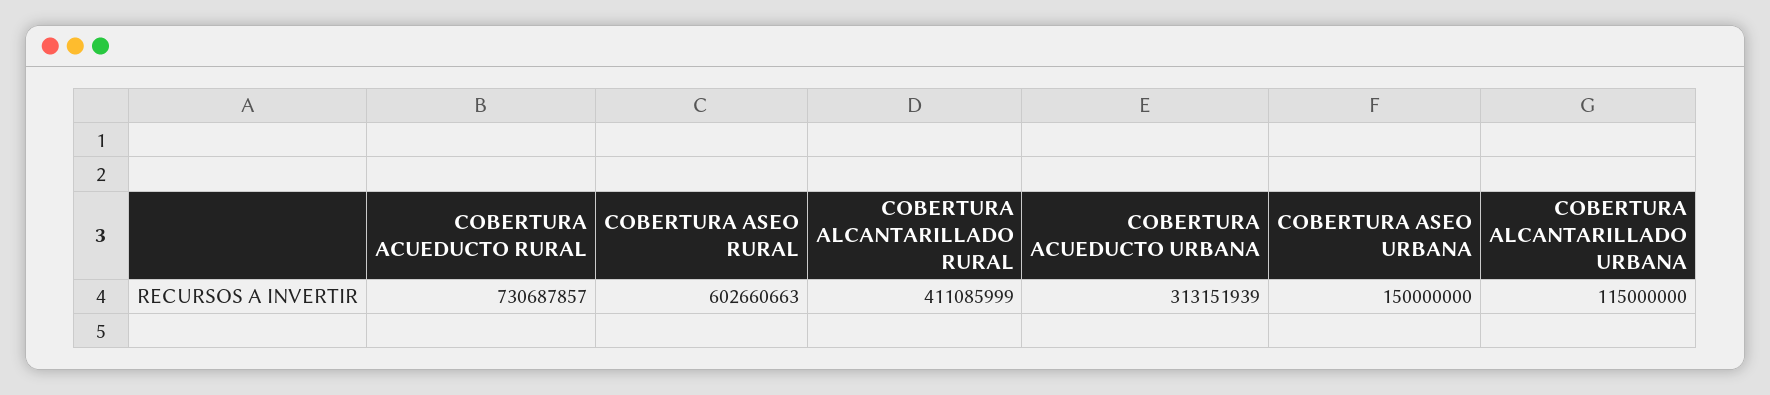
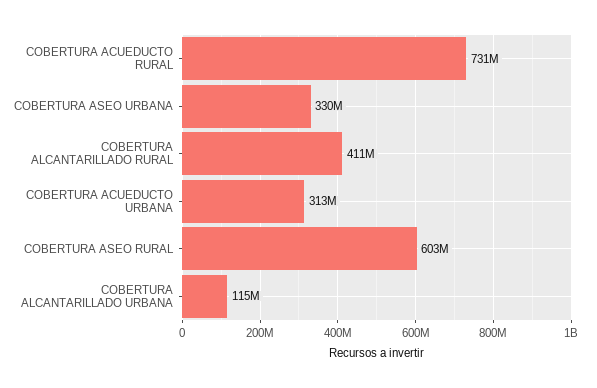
  {
    "COBERTURA ACUEDUCTO RURAL": 730687857,
    "COBERTURA ASEO RURAL": 602660663,
    "COBERTURA ALCANTARILLADO RURAL": 411085999,
    "COBERTURA ACUEDUCTO URBANA": 313151939,
-   "COBERTURA ASEO URBANA": 150000000,
+   "COBERTURA ASEO URBANA": 330000000,
    "COBERTURA ALCANTARILLADO URBANA": 115000000
  }

